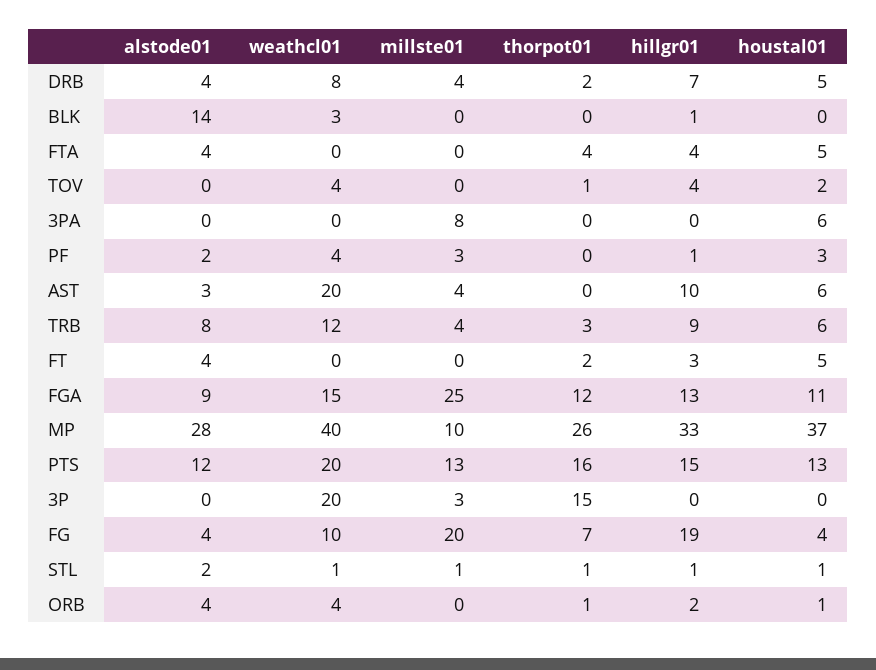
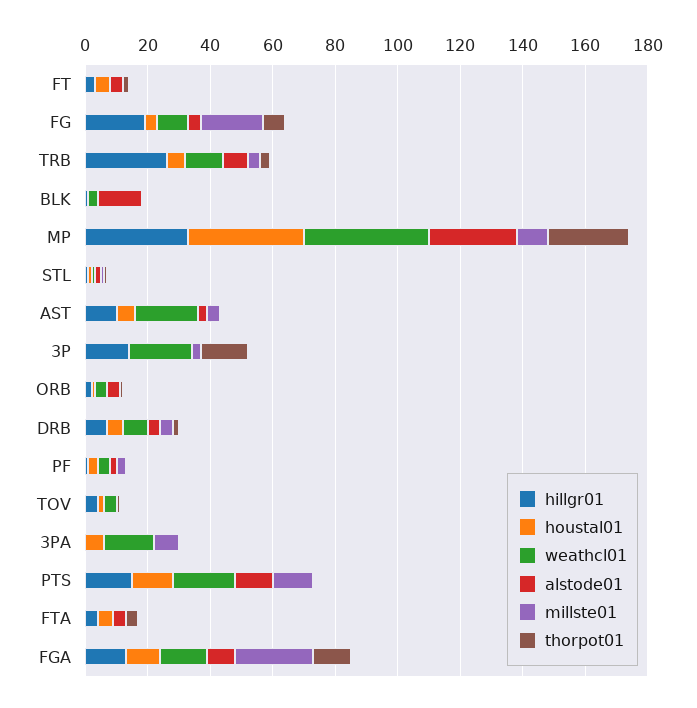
  {
    "alstode01": {
      "DRB": 4,
      "BLK": 14,
      "FTA": 4,
      "TOV": 0,
      "3PA": 0,
      "PF": 2,
      "AST": 3,
      "TRB": 8,
      "FT": 4,
      "FGA": 9,
      "MP": 28,
      "PTS": 12,
      "3P": 0,
      "FG": 4,
      "STL": 2,
      "ORB": 4
    },
    "weathcl01": {
      "DRB": 8,
      "BLK": 3,
      "FTA": 0,
      "TOV": 4,
-     "3PA": 0,
+     "3PA": 15,
      "PF": 4,
      "AST": 20,
      "TRB": 12,
      "FT": 0,
      "FGA": 15,
      "MP": 40,
      "PTS": 20,
      "3P": 20,
      "FG": 10,
      "STL": 1,
      "ORB": 4
    },
    "millste01": {
      "DRB": 4,
      "BLK": 0,
      "FTA": 0,
      "TOV": 0,
      "3PA": 8,
      "PF": 3,
      "AST": 4,
      "TRB": 4,
      "FT": 0,
      "FGA": 25,
      "MP": 10,
      "PTS": 13,
      "3P": 3,
      "FG": 20,
      "STL": 1,
      "ORB": 0
    },
    "thorpot01": {
      "DRB": 2,
      "BLK": 0,
      "FTA": 4,
      "TOV": 1,
      "3PA": 0,
      "PF": 0,
      "AST": 0,
      "TRB": 3,
      "FT": 2,
      "FGA": 12,
      "MP": 26,
-     "PTS": 16,
+     "PTS": 0,
      "3P": 15,
      "FG": 7,
      "STL": 1,
      "ORB": 1
    },
    "hillgr01": {
      "DRB": 7,
      "BLK": 1,
      "FTA": 4,
      "TOV": 4,
      "3PA": 0,
      "PF": 1,
      "AST": 10,
-     "TRB": 9,
+     "TRB": 25,
      "FT": 3,
      "FGA": 13,
      "MP": 33,
      "PTS": 15,
-     "3P": 0,
+     "3P": 15,
      "FG": 19,
      "STL": 1,
      "ORB": 2
    },
    "houstal01": {
      "DRB": 5,
      "BLK": 0,
      "FTA": 5,
      "TOV": 2,
      "3PA": 6,
      "PF": 3,
      "AST": 6,
      "TRB": 6,
      "FT": 5,
      "FGA": 11,
      "MP": 37,
      "PTS": 13,
      "3P": 0,
      "FG": 4,
      "STL": 1,
      "ORB": 1
    }
  }

